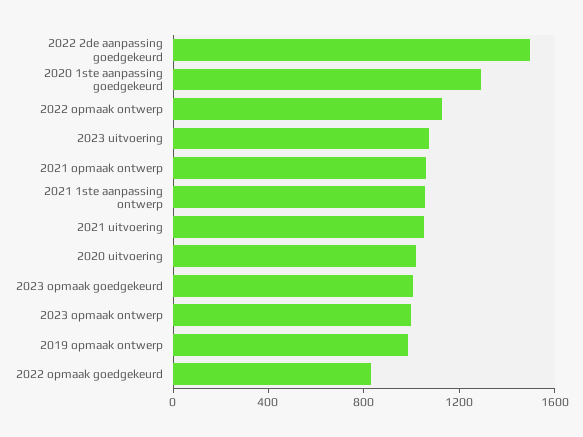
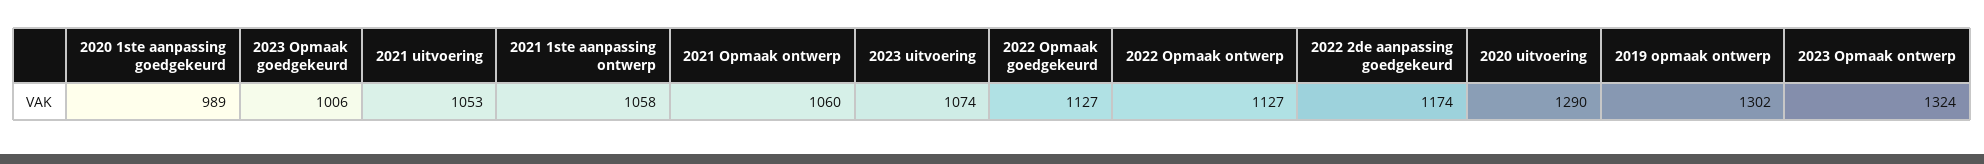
  {
-   "2022 2de aanpassing goedgekeurd": 1500,
+   "2022 2de aanpassing goedgekeurd": 1174,
-   "2020 1ste aanpassing goedgekeurd": 1300,
+   "2020 1ste aanpassing goedgekeurd": 989,
    "2022 opmaak ontwerp": 1127,
    "2023 uitvoering": 1074,
    "2021 opmaak ontwerp": 1060,
    "2021 1ste aanpassing ontwerp": 1058,
    "2021 uitvoering": 1053,
-   "2020 uitvoering": 1000,
+   "2020 uitvoering": 1290,
    "2023 opmaak goedgekeurd": 1006,
-   "2023 opmaak ontwerp": 1000,
+   "2023 opmaak ontwerp": 1324,
-   "2019 opmaak ontwerp": 1000,
+   "2019 opmaak ontwerp": 1302,
-   "2022 opmaak goedgekeurd": 800
+   "2022 opmaak goedgekeurd": 1127
  }

